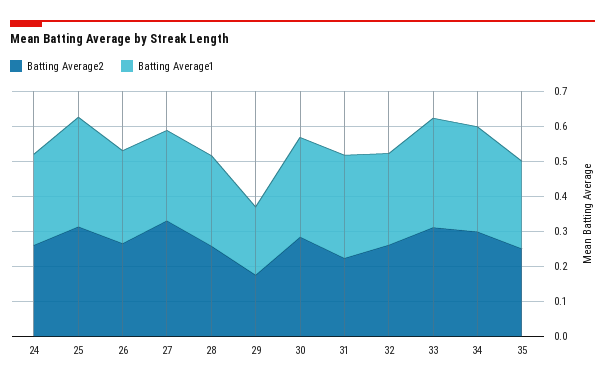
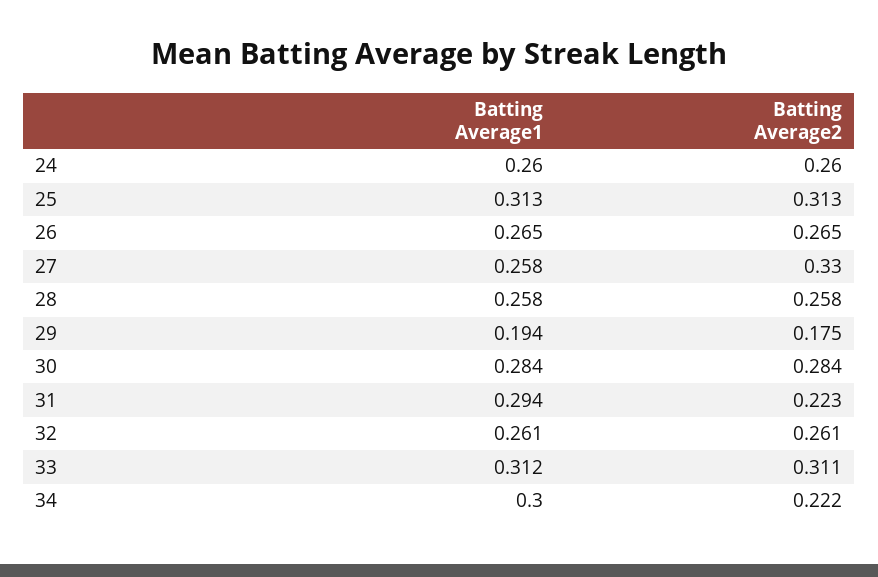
  {
    "Batting Average2": {
      "24": 0.26,
      "25": 0.313,
      "26": 0.265,
      "27": 0.33,
      "28": 0.258,
      "29": 0.175,
      "30": 0.284,
      "31": 0.223,
      "32": 0.261,
      "33": 0.311,
-     "34": 0.3,
+     "34": 0.222
-     "35": 0.25
    },
    "Batting Average1": {
      "24": 0.26,
      "25": 0.313,
      "26": 0.265,
      "27": 0.258,
      "28": 0.258,
      "29": 0.194,
      "30": 0.284,
      "31": 0.294,
      "32": 0.261,
      "33": 0.312,
-     "34": 0.3,
+     "34": 0.3
-     "35": 0.25
    }
  }

